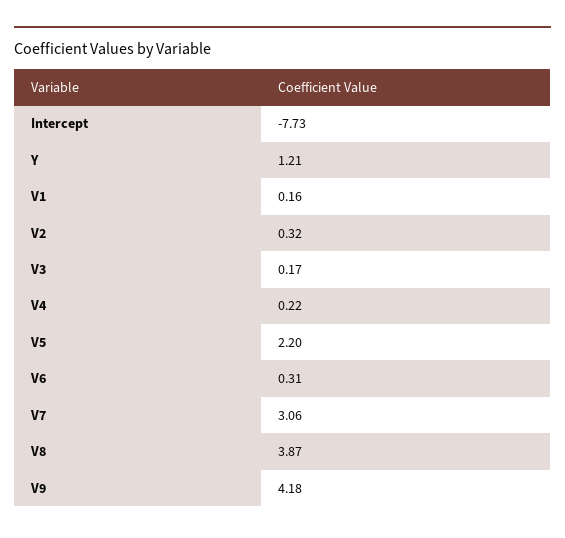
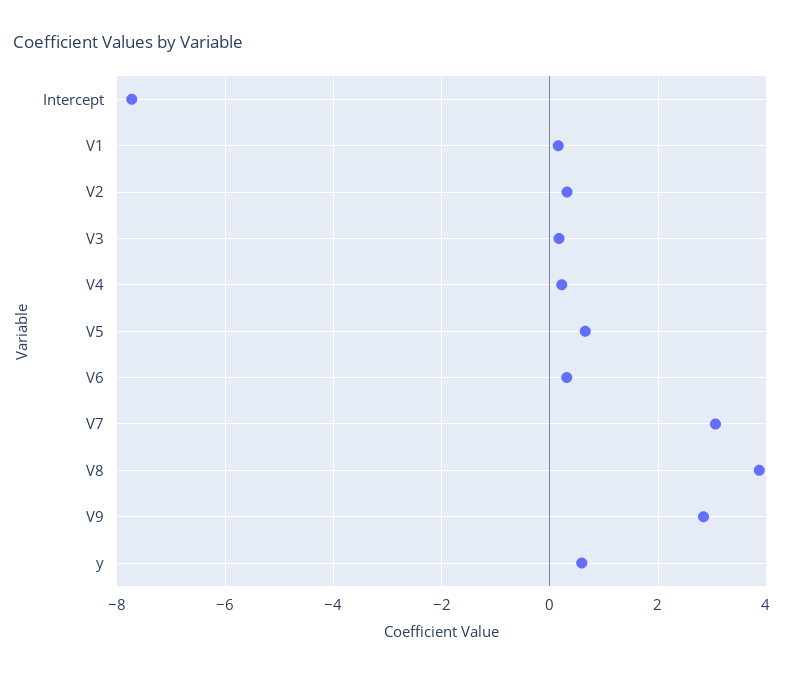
  {
    "Intercept": -7.73,
-   "Y": 1.21,
+   "Y": 0.6,
    "V1": 0.16,
    "V2": 0.32,
    "V3": 0.17,
    "V4": 0.22,
-   "V5": 2.2,
+   "V5": 0.6,
    "V6": 0.31,
    "V7": 3.06,
    "V8": 3.87,
-   "V9": 4.18
+   "V9": 2.8
  }

